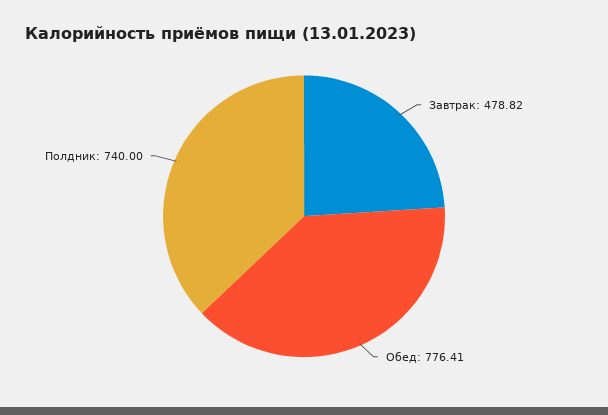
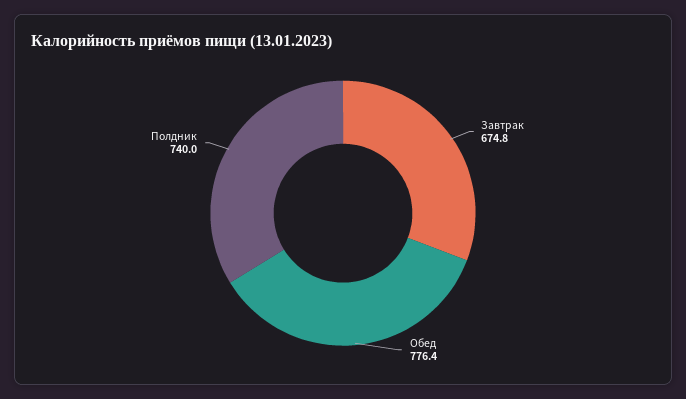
  {
-   "Завтрак": 478.82,
+   "Завтрак": 674.8,
    "Обед": 776.41,
    "Полдник": 740
  }

